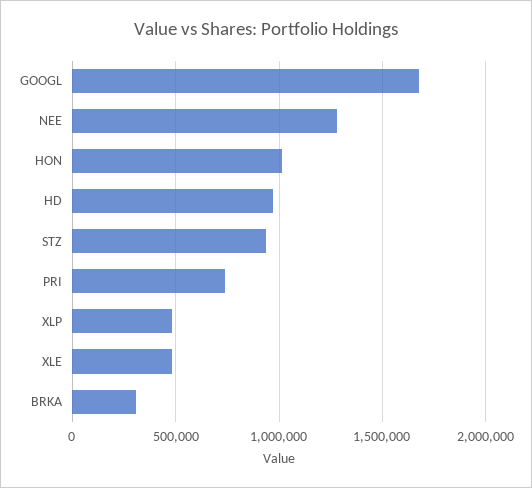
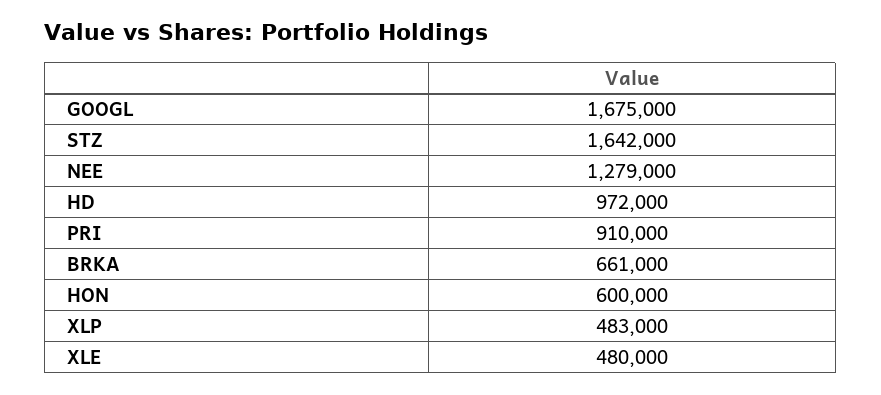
  {
    "GOOGL": 1675000,
    "NEE": 1279000,
-   "HON": 1000000,
+   "HON": 600000,
    "HD": 972000,
-   "STZ": 950000,
+   "STZ": 1642000,
-   "PRI": 750000,
+   "PRI": 910000,
    "XLP": 483000,
    "XLE": 480000,
-   "BRKA": 300000
+   "BRKA": 661000
  }

